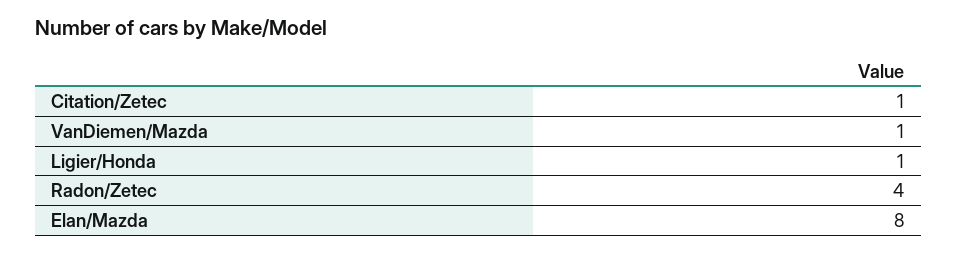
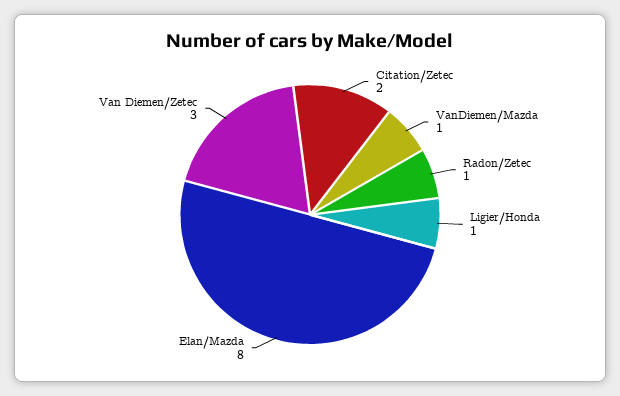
  {
-   "Citation/Zetec": 1,
+   "Citation/Zetec": 2,
    "VanDiemen/Mazda": 1,
    "Ligier/Honda": 1,
-   "Radon/Zetec": 4,
+   "Radon/Zetec": 1,
-   "Elan/Mazda": 8
+   "Elan/Mazda": 8,
+   "Van Diemen/Zetec": 3
  }

